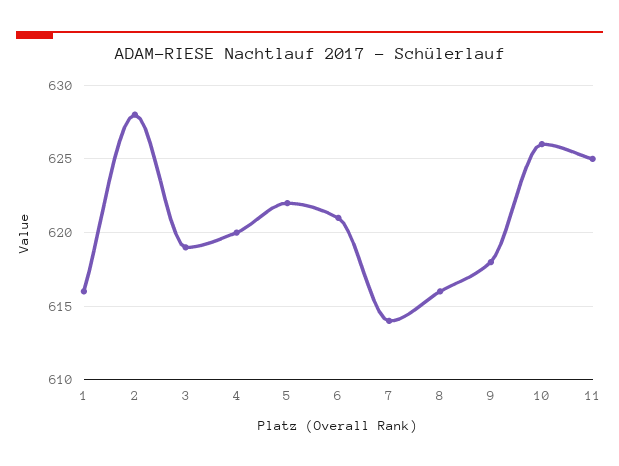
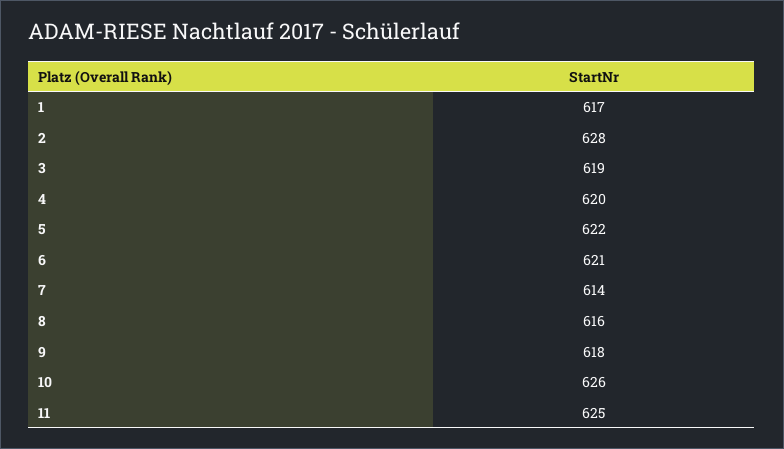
  {
-   "1": 616,
+   "1": 617,
    "2": 628,
    "3": 619,
    "4": 620,
    "5": 622,
    "6": 621,
    "7": 614,
    "8": 616,
    "9": 618,
    "10": 626,
    "11": 625
  }

